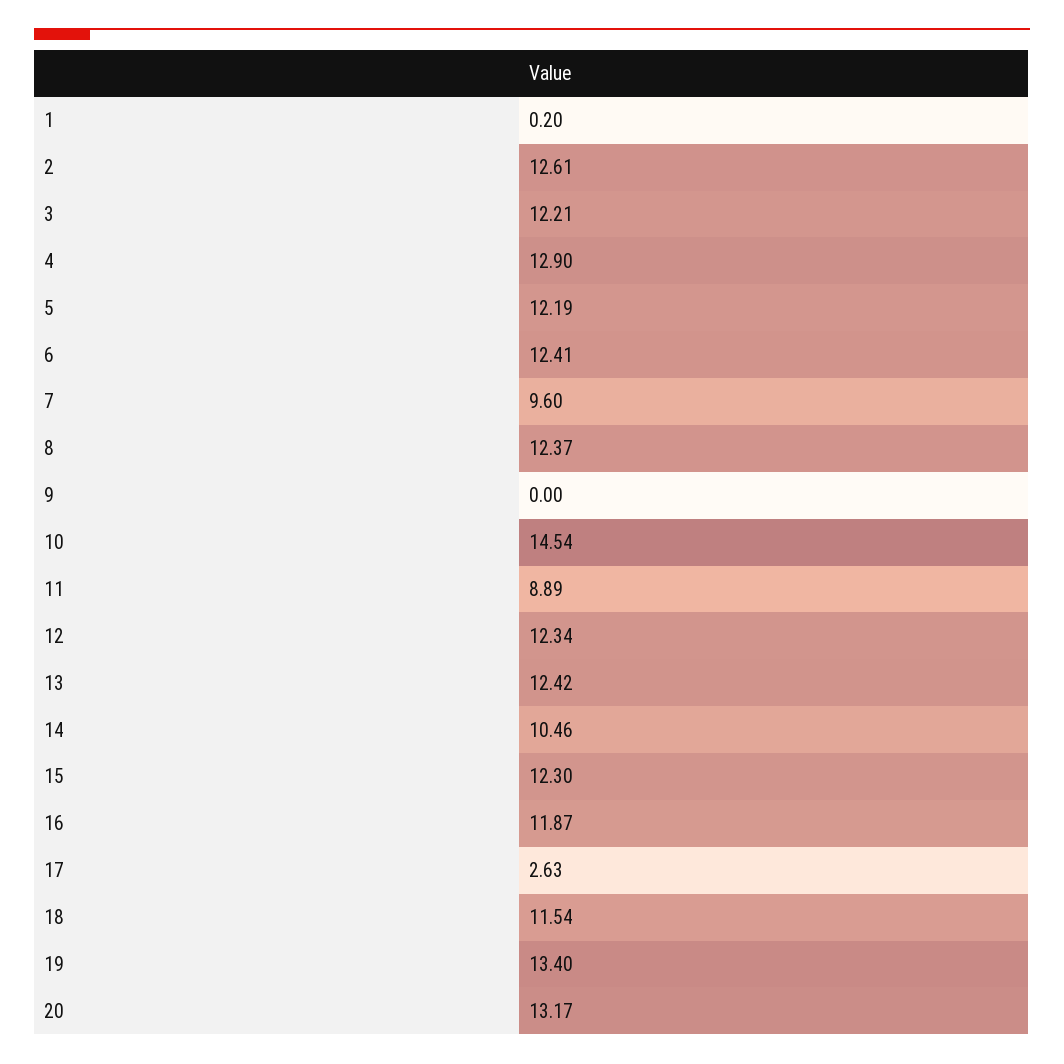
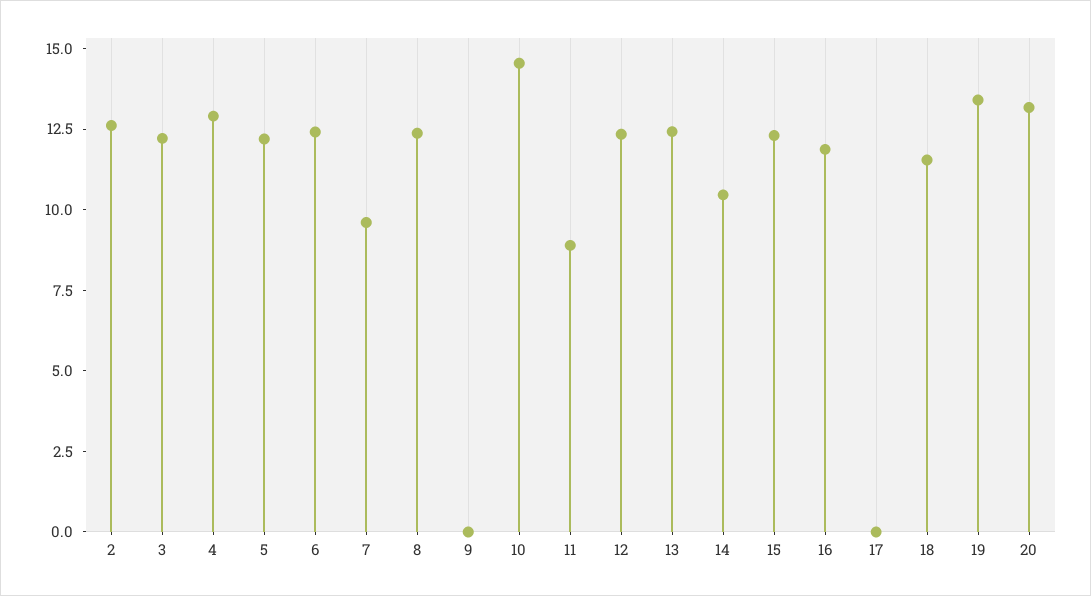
  {
-   "1": 0.2,
    "2": 12.61,
    "3": 12.21,
    "4": 12.9,
    "5": 12.19,
    "6": 12.41,
    "7": 9.6,
    "8": 12.37,
    "9": 0,
    "10": 14.54,
    "11": 8.89,
    "12": 12.34,
    "13": 12.42,
    "14": 10.46,
    "15": 12.3,
    "16": 11.87,
-   "17": 2.63,
+   "17": 0,
    "18": 11.54,
    "19": 13.4,
    "20": 13.17
  }

